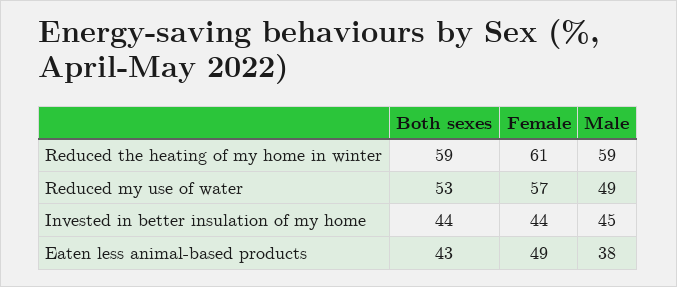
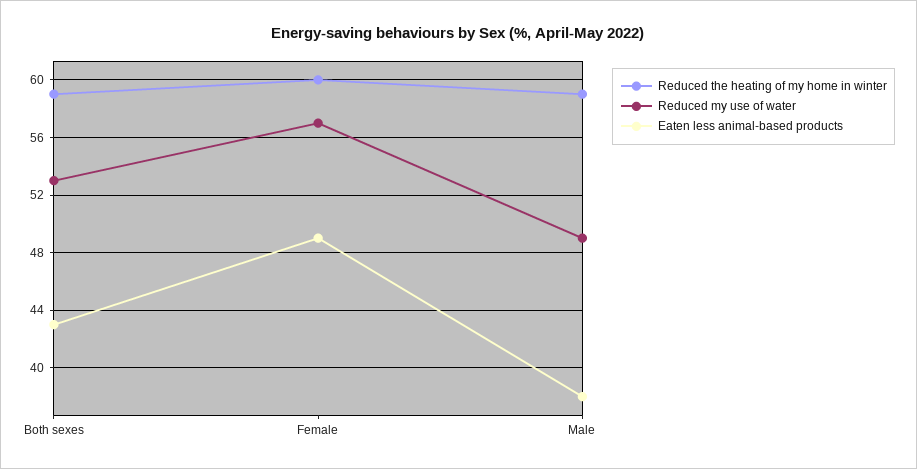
  {
    "Reduced the heating of my home in winter": {
      "Both sexes": 59,
-     "Female": 61,
+     "Female": 60,
      "Male": 59
    },
    "Reduced my use of water": {
      "Both sexes": 53,
      "Female": 57,
      "Male": 49
    },
-   "Invested in better insulation of my home": {
-     "Both sexes": 44,
-     "Female": 44,
-     "Male": 45
-   },
    "Eaten less animal-based products": {
      "Both sexes": 43,
      "Female": 49,
      "Male": 38
    }
  }

